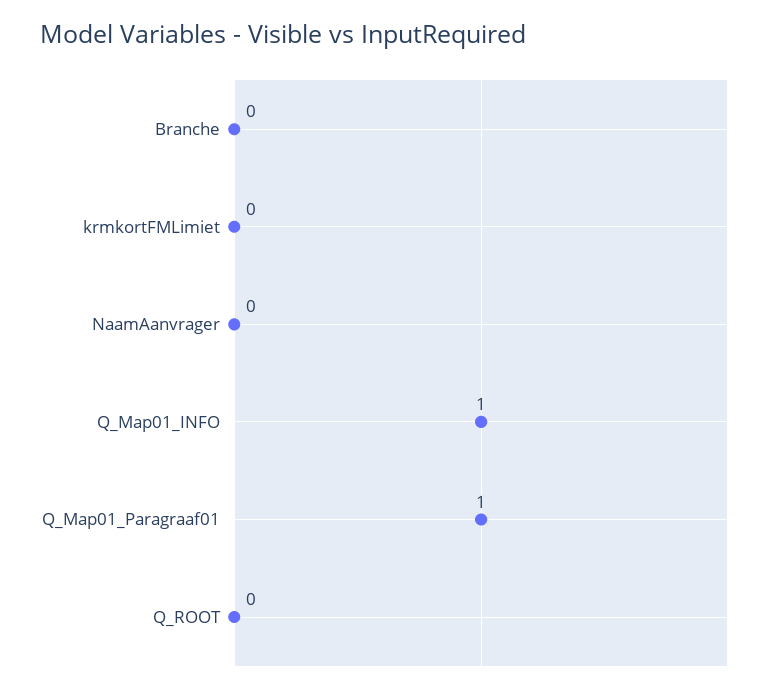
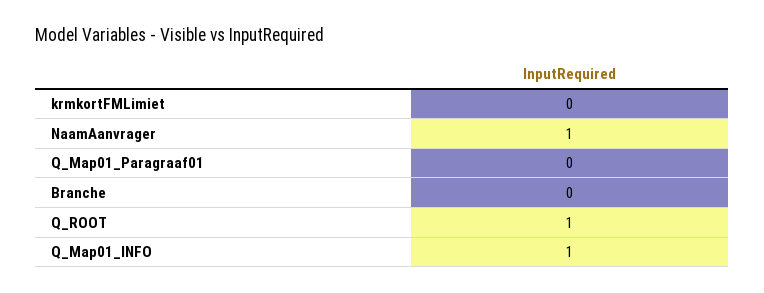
  {
    "Branche": 0,
    "krmkortFMLimiet": 0,
-   "NaamAanvrager": 0,
+   "NaamAanvrager": 1,
    "Q_Map01_INFO": 1,
-   "Q_Map01_Paragraaf01": 1,
+   "Q_Map01_Paragraaf01": 0,
-   "Q_ROOT": 0
+   "Q_ROOT": 1
  }

